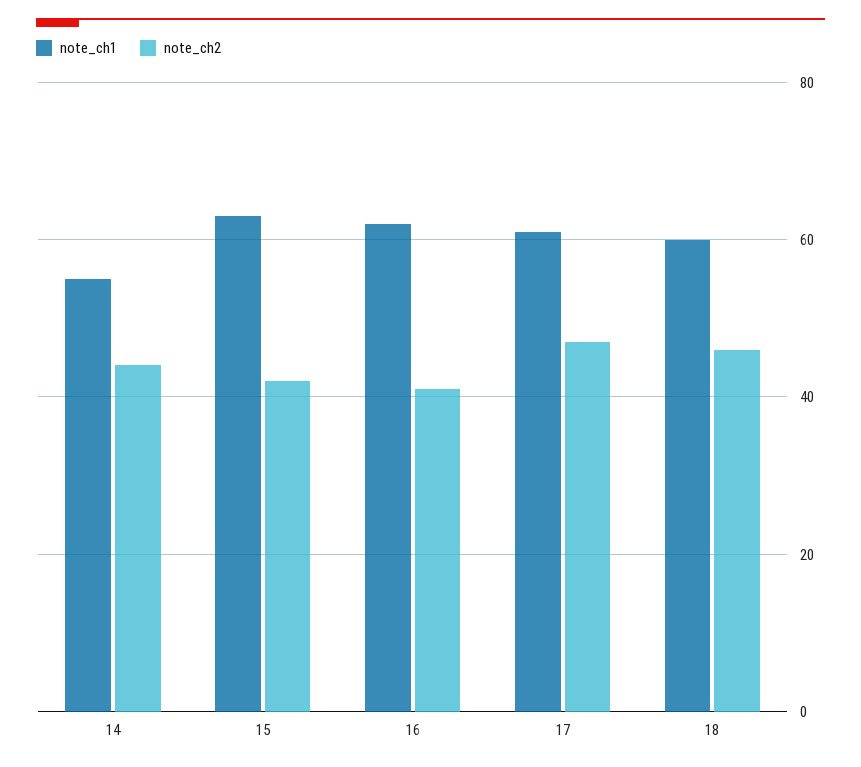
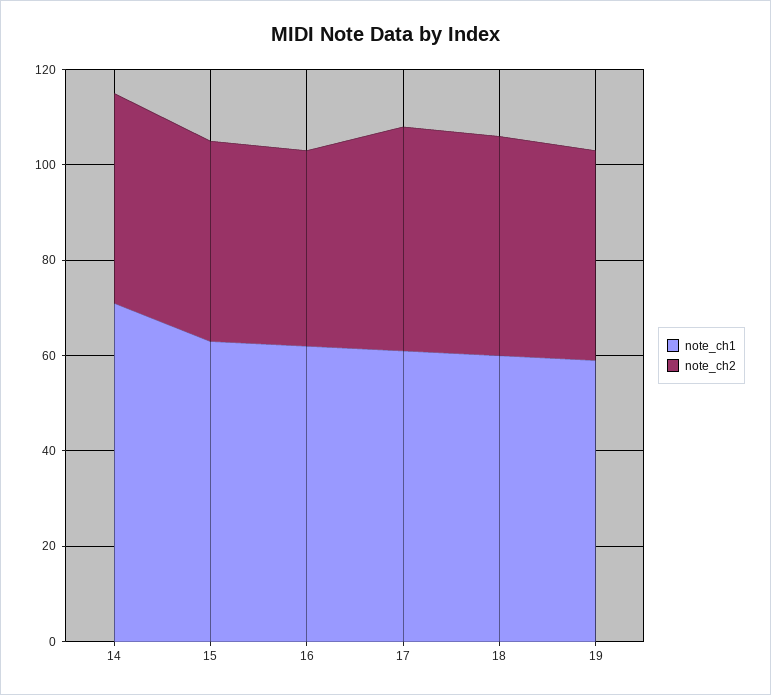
  {
    "note_ch1": {
-     "14": 55,
+     "14": 70,
      "15": 65,
      "16": 60,
      "17": 60,
-     "18": 60
+     "18": 60,
+     "19": 60
    },
    "note_ch2": {
      "14": 45,
      "15": 40,
      "16": 40,
      "17": 45,
-     "18": 45
+     "18": 45,
+     "19": 45
    }
  }

